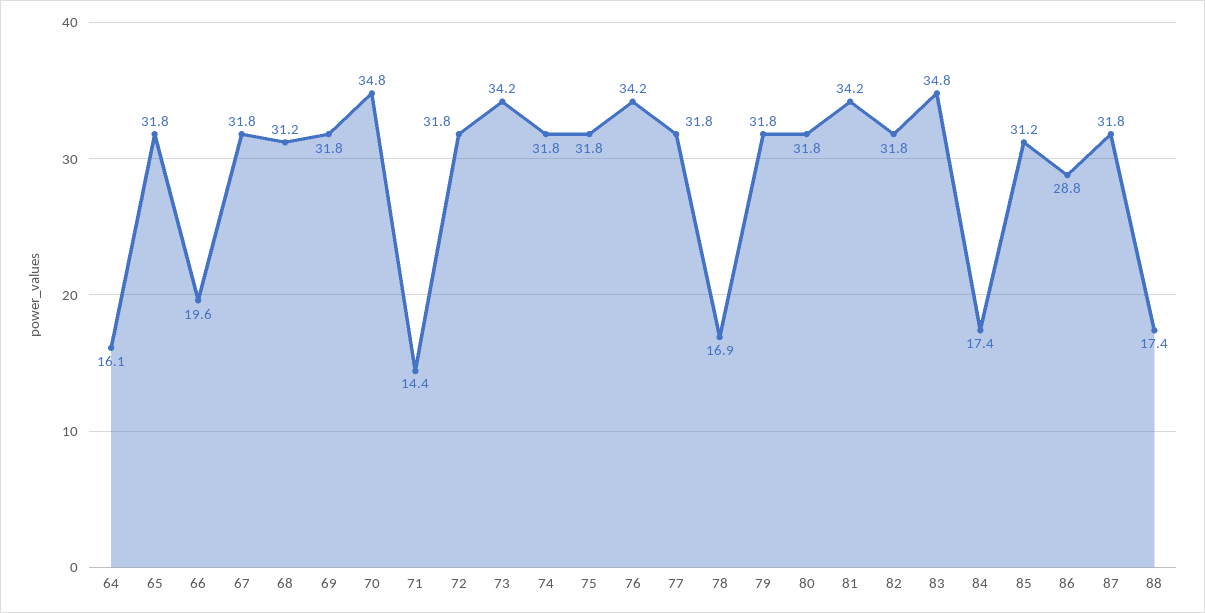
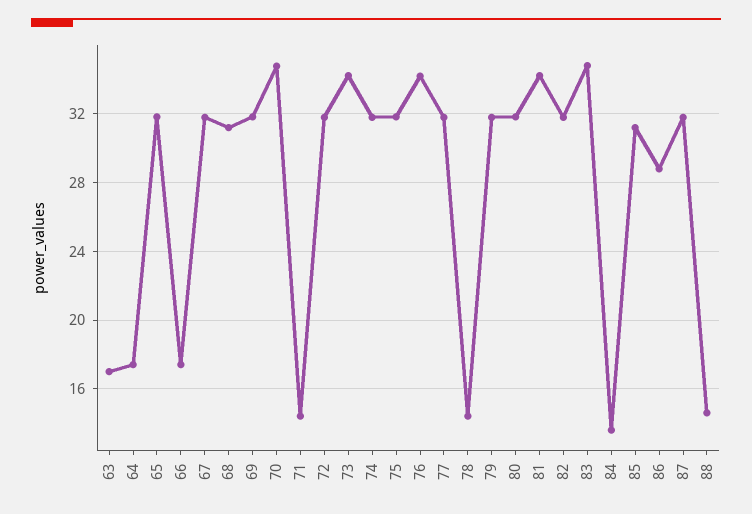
  {
-   "64": 16.1,
+   "64": 17.5,
    "65": 31.8,
-   "66": 19.6,
+   "66": 17.5,
    "67": 31.8,
    "68": 31.2,
    "69": 31.8,
    "70": 34.8,
    "71": 14.4,
    "72": 31.8,
    "73": 34.2,
    "74": 31.8,
    "75": 31.8,
    "76": 34.2,
    "77": 31.8,
-   "78": 16.9,
+   "78": 14.5,
    "79": 31.8,
    "80": 31.8,
    "81": 34.2,
    "82": 31.8,
    "83": 34.8,
-   "84": 17.4,
+   "84": 13.5,
    "85": 31.2,
    "86": 28.8,
    "87": 31.8,
-   "88": 17.4
+   "88": 14.5,
+   "63": 17
  }

